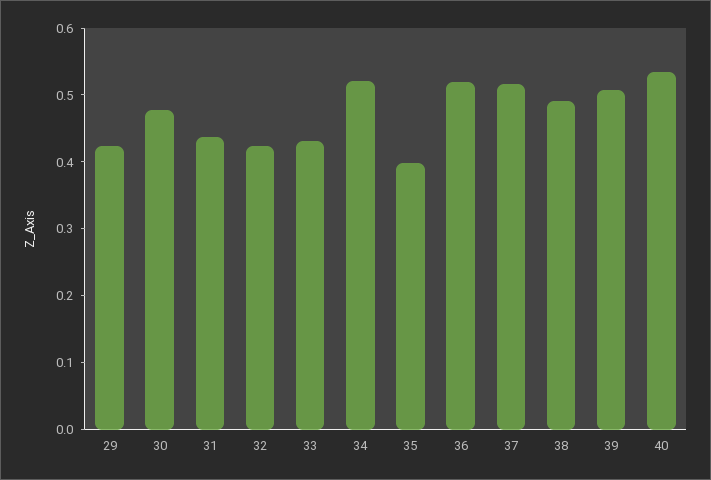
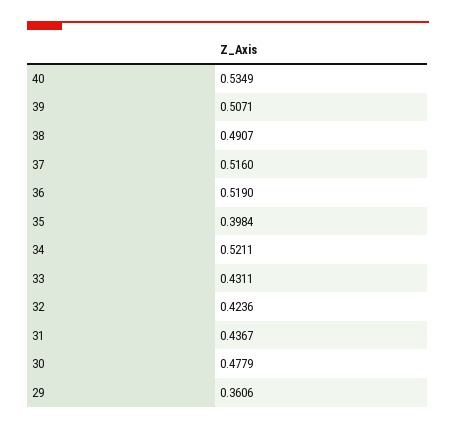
  {
-   "29": 0.42,
+   "29": 0.3606,
    "30": 0.4779,
    "31": 0.4367,
    "32": 0.4236,
    "33": 0.4311,
    "34": 0.5211,
    "35": 0.3984,
    "36": 0.519,
    "37": 0.516,
    "38": 0.4907,
    "39": 0.5071,
    "40": 0.5349
  }

